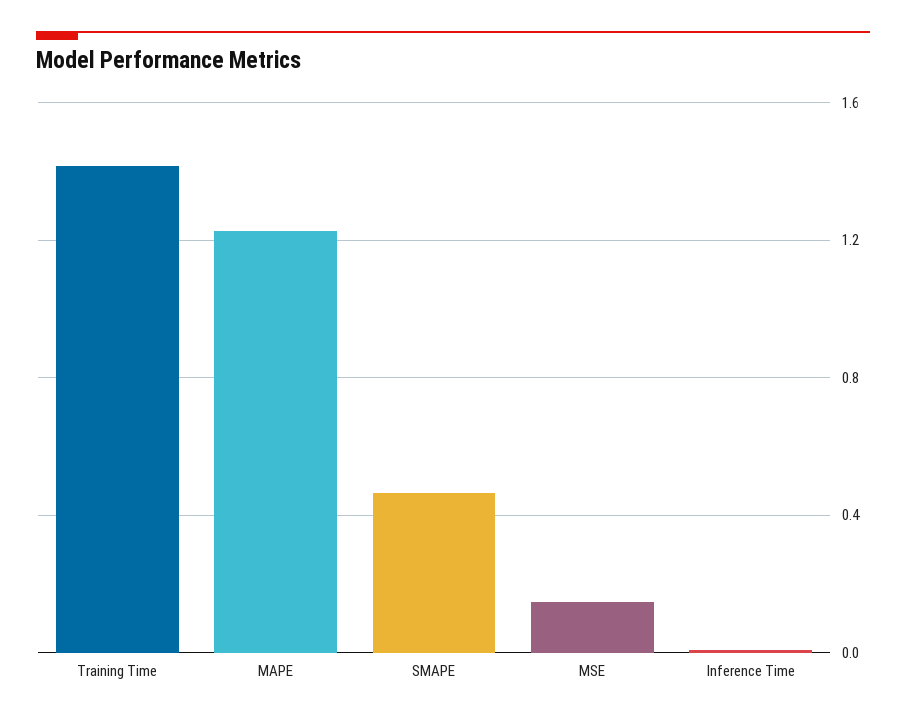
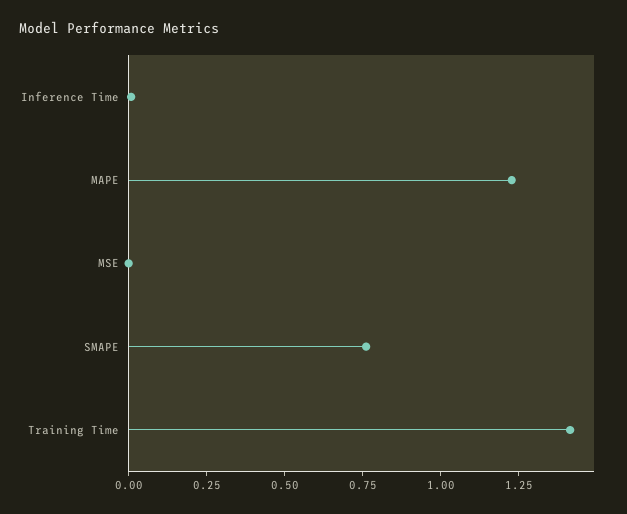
  {
    "Training Time": 1.4,
    "MAPE": 1.25,
-   "SMAPE": 0.45,
+   "SMAPE": 0.75,
-   "MSE": 0.15,
+   "MSE": 0,
    "Inference Time": 0
  }

